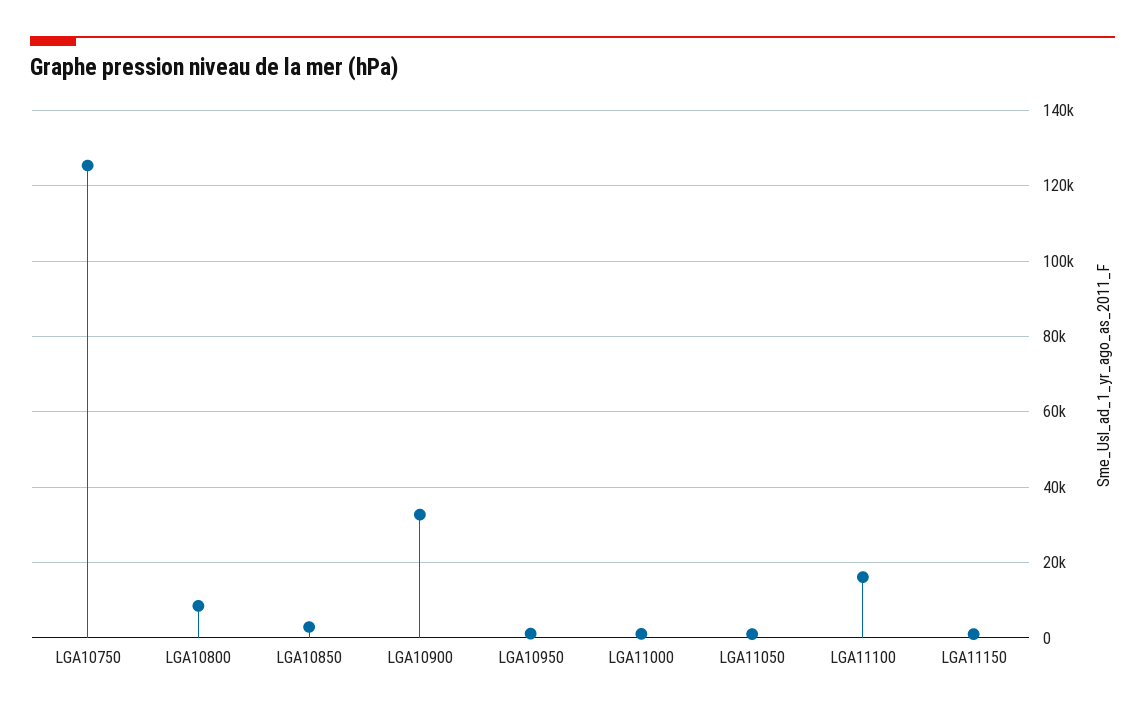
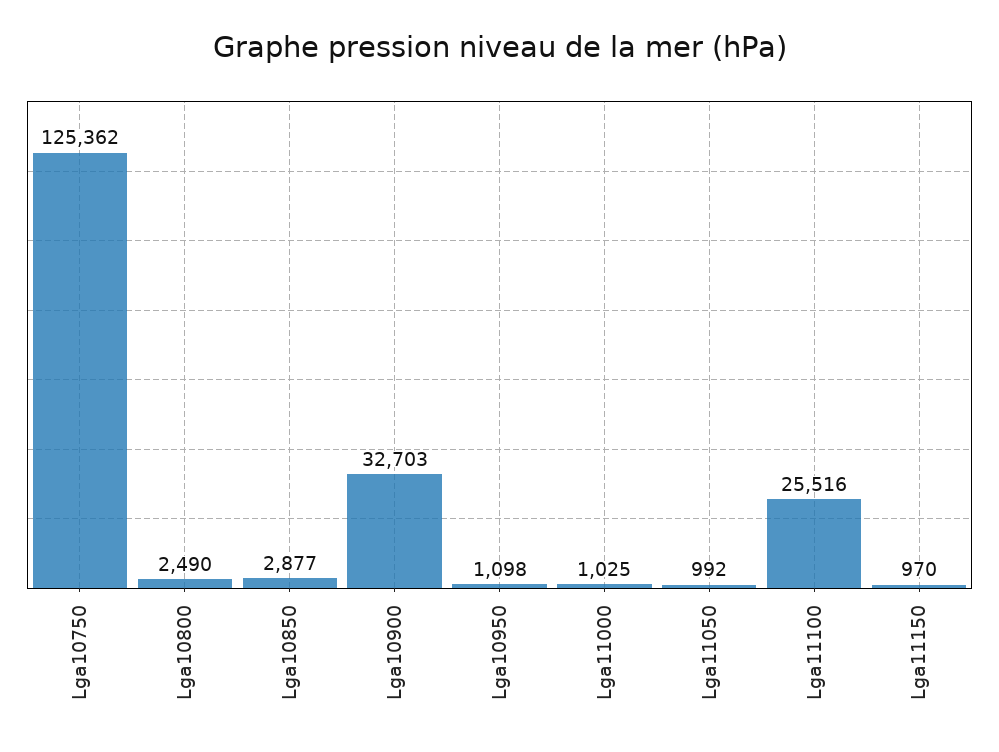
  {
    "LGA10750": 125362,
-   "LGA10800": 8000,
+   "LGA10800": 2490,
    "LGA10850": 2877,
    "LGA10900": 32703,
    "LGA10950": 1098,
    "LGA11000": 1025,
    "LGA11050": 992,
-   "LGA11100": 16000,
+   "LGA11100": 25516,
    "LGA11150": 970
  }

